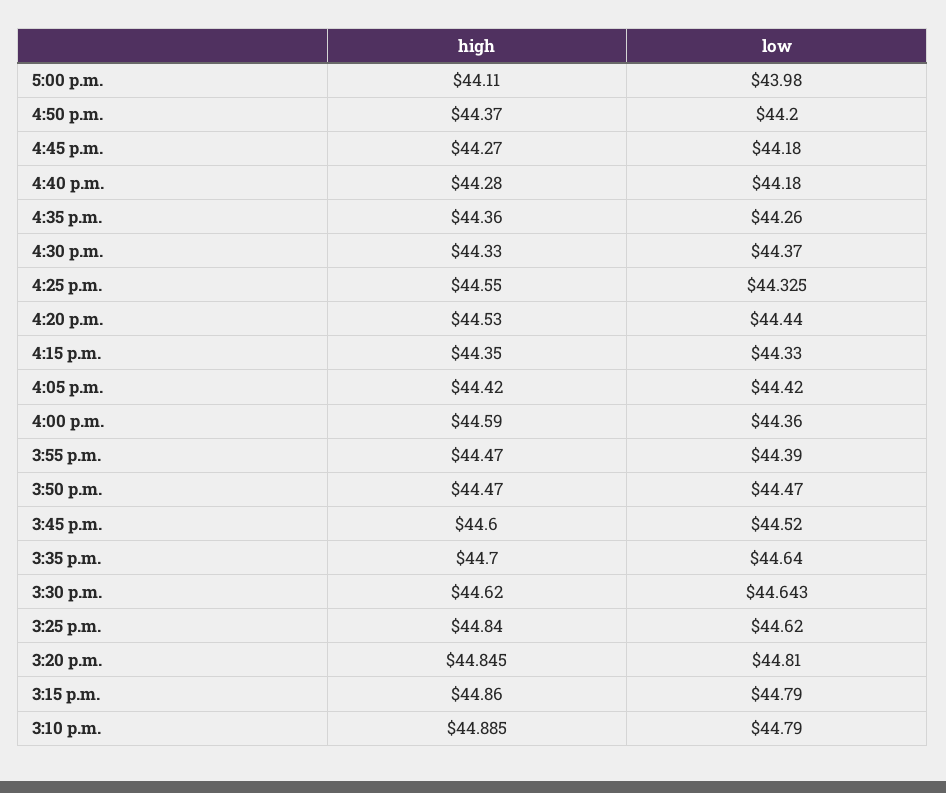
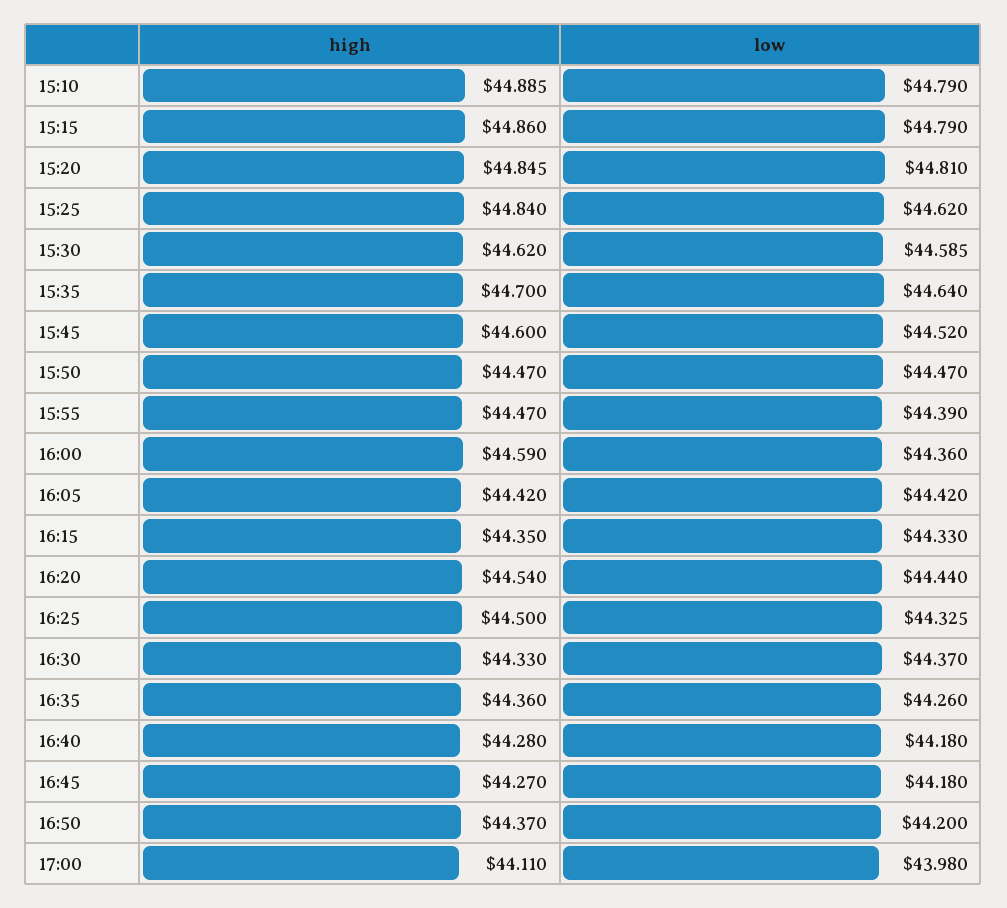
  {
    "high": {
      "5:00 p.m.": 44.11,
      "4:50 p.m.": 44.37,
      "4:45 p.m.": 44.27,
      "4:40 p.m.": 44.28,
      "4:35 p.m.": 44.36,
      "4:30 p.m.": 44.33,
-     "4:25 p.m.": 44.55,
+     "4:25 p.m.": 44.5,
-     "4:20 p.m.": 44.53,
+     "4:20 p.m.": 44.54,
      "4:15 p.m.": 44.35,
      "4:05 p.m.": 44.42,
      "4:00 p.m.": 44.59,
      "3:55 p.m.": 44.47,
      "3:50 p.m.": 44.47,
      "3:45 p.m.": 44.6,
      "3:35 p.m.": 44.7,
      "3:30 p.m.": 44.62,
      "3:25 p.m.": 44.84,
      "3:20 p.m.": 44.845,
      "3:15 p.m.": 44.86,
      "3:10 p.m.": 44.885
    },
    "low": {
      "5:00 p.m.": 43.98,
      "4:50 p.m.": 44.2,
      "4:45 p.m.": 44.18,
      "4:40 p.m.": 44.18,
      "4:35 p.m.": 44.26,
      "4:30 p.m.": 44.37,
      "4:25 p.m.": 44.325,
      "4:20 p.m.": 44.44,
      "4:15 p.m.": 44.33,
      "4:05 p.m.": 44.42,
      "4:00 p.m.": 44.36,
      "3:55 p.m.": 44.39,
      "3:50 p.m.": 44.47,
      "3:45 p.m.": 44.52,
      "3:35 p.m.": 44.64,
-     "3:30 p.m.": 44.643,
+     "3:30 p.m.": 44.585,
      "3:25 p.m.": 44.62,
      "3:20 p.m.": 44.81,
      "3:15 p.m.": 44.79,
      "3:10 p.m.": 44.79
    }
  }

